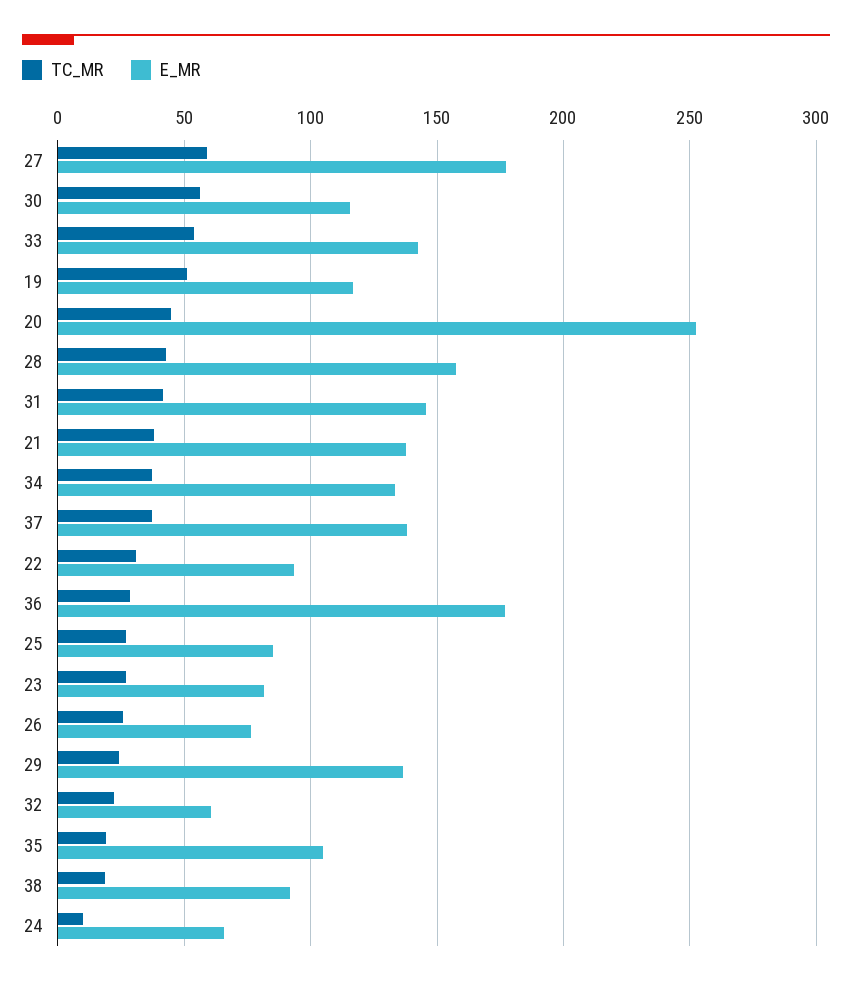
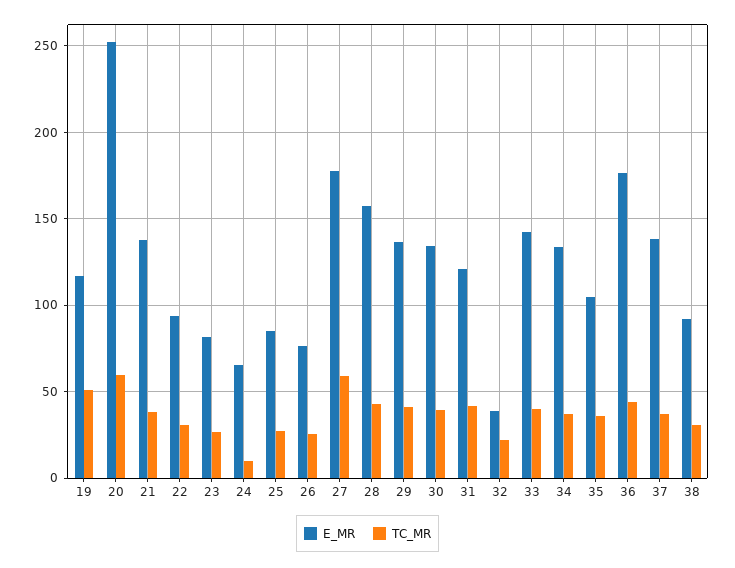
  {
    "TC_MR": {
      "27": 60,
-     "30": 55,
+     "30": 40,
-     "33": 55,
+     "33": 40,
      "19": 50,
-     "20": 45,
+     "20": 60,
      "28": 45,
      "31": 40,
      "21": 40,
      "34": 35,
      "37": 35,
      "22": 30,
-     "36": 30,
+     "36": 45,
      "25": 25,
      "23": 25,
      "26": 25,
-     "29": 25,
+     "29": 40,
      "32": 20,
-     "35": 20,
+     "35": 35,
-     "38": 20,
+     "38": 30,
      "24": 10
    },
    "E_MR": {
      "27": 175,
-     "30": 115,
+     "30": 135,
      "33": 140,
      "19": 115,
      "20": 250,
      "28": 160,
-     "31": 145,
+     "31": 120,
      "21": 140,
      "34": 135,
      "37": 140,
      "22": 95,
      "36": 175,
      "25": 85,
      "23": 80,
      "26": 75,
      "29": 135,
-     "32": 60,
+     "32": 40,
      "35": 105,
      "38": 90,
      "24": 65
    }
  }

